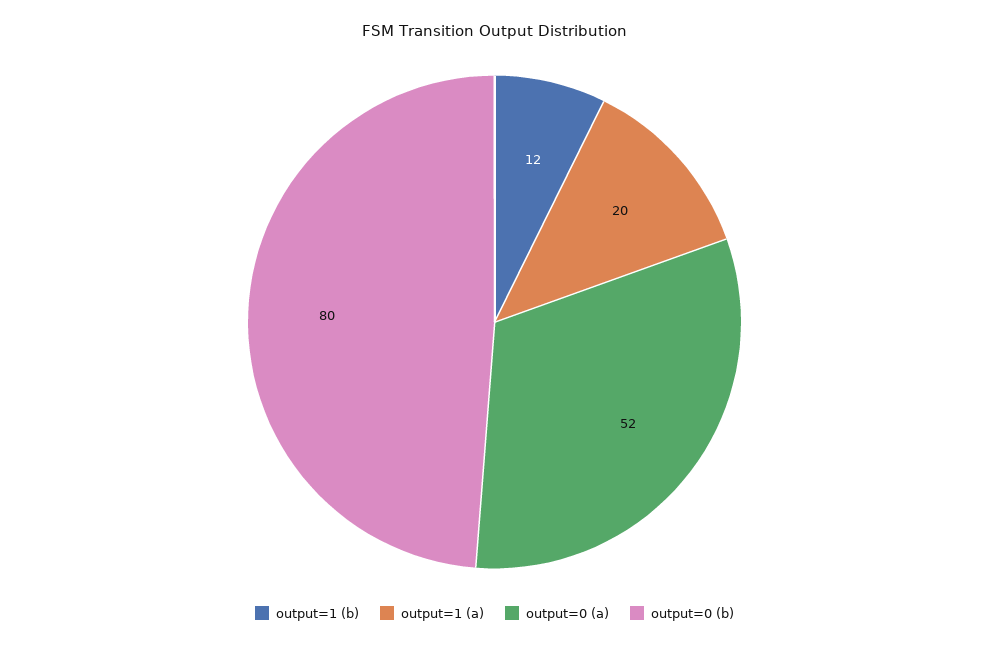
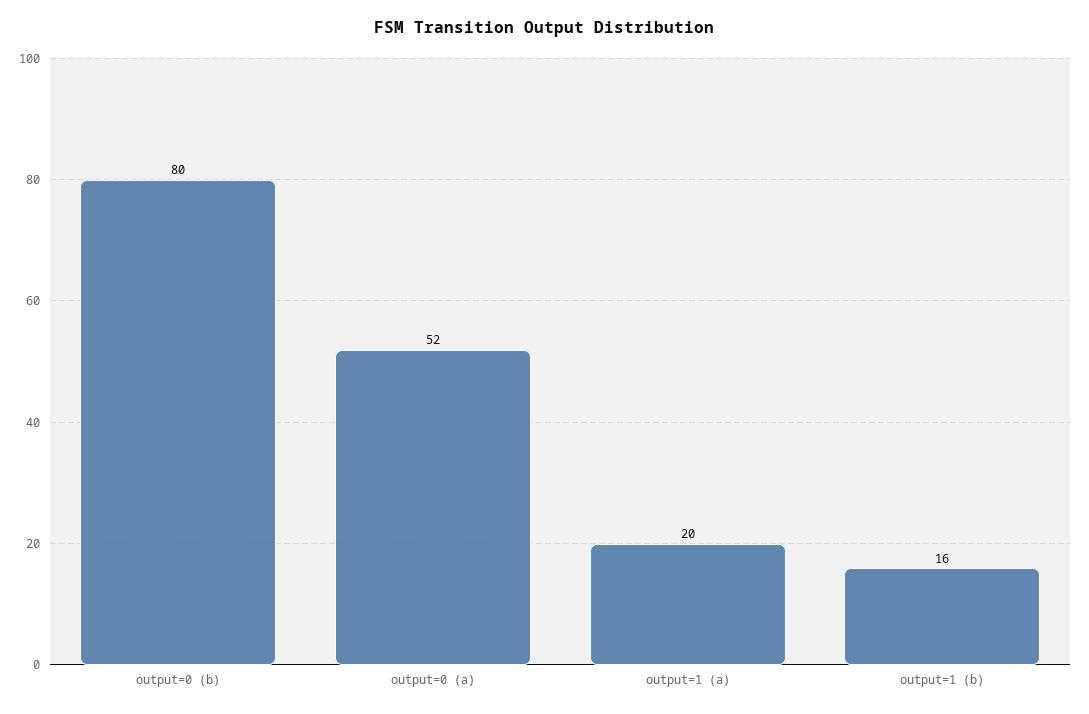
  {
-   "output=1 (b)": 12,
+   "output=1 (b)": 16,
    "output=1 (a)": 20,
    "output=0 (a)": 52,
    "output=0 (b)": 80
  }

